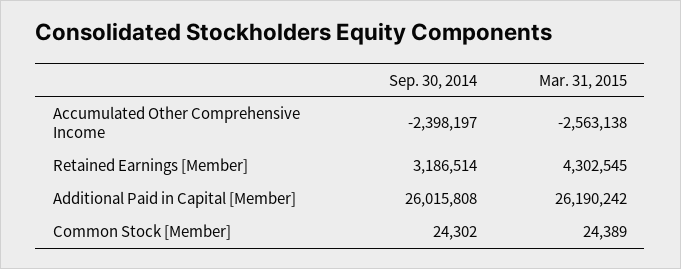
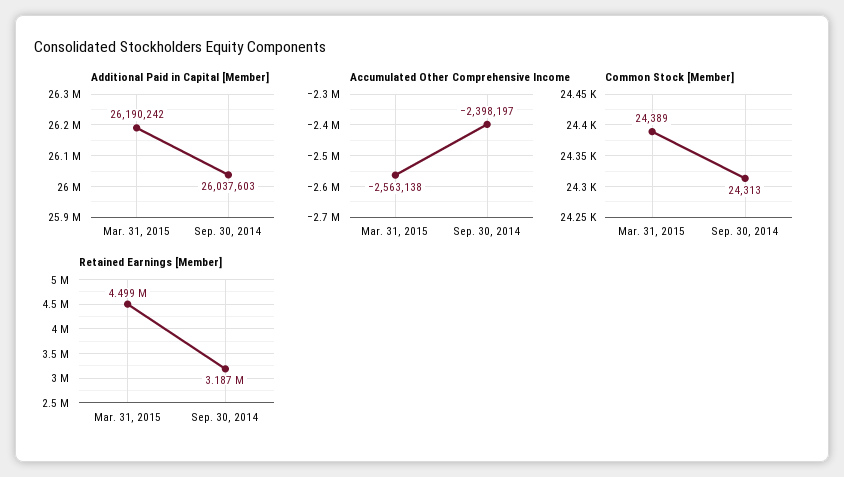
  {
    "Accumulated Other Comprehensive Income": {
      "Sep. 30, 2014": -2398197,
      "Mar. 31, 2015": -2563138
    },
    "Retained Earnings [Member]": {
      "Sep. 30, 2014": 3186514,
-     "Mar. 31, 2015": 4302545
+     "Mar. 31, 2015": 4499000
    },
    "Additional Paid in Capital [Member]": {
-     "Sep. 30, 2014": 26015808,
+     "Sep. 30, 2014": 26037603,
      "Mar. 31, 2015": 26190242
    },
    "Common Stock [Member]": {
-     "Sep. 30, 2014": 24302,
+     "Sep. 30, 2014": 24313,
      "Mar. 31, 2015": 24389
    }
  }

